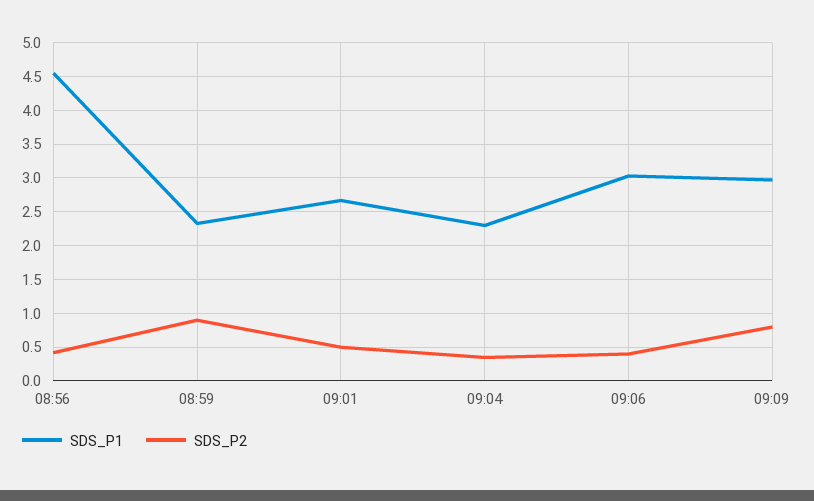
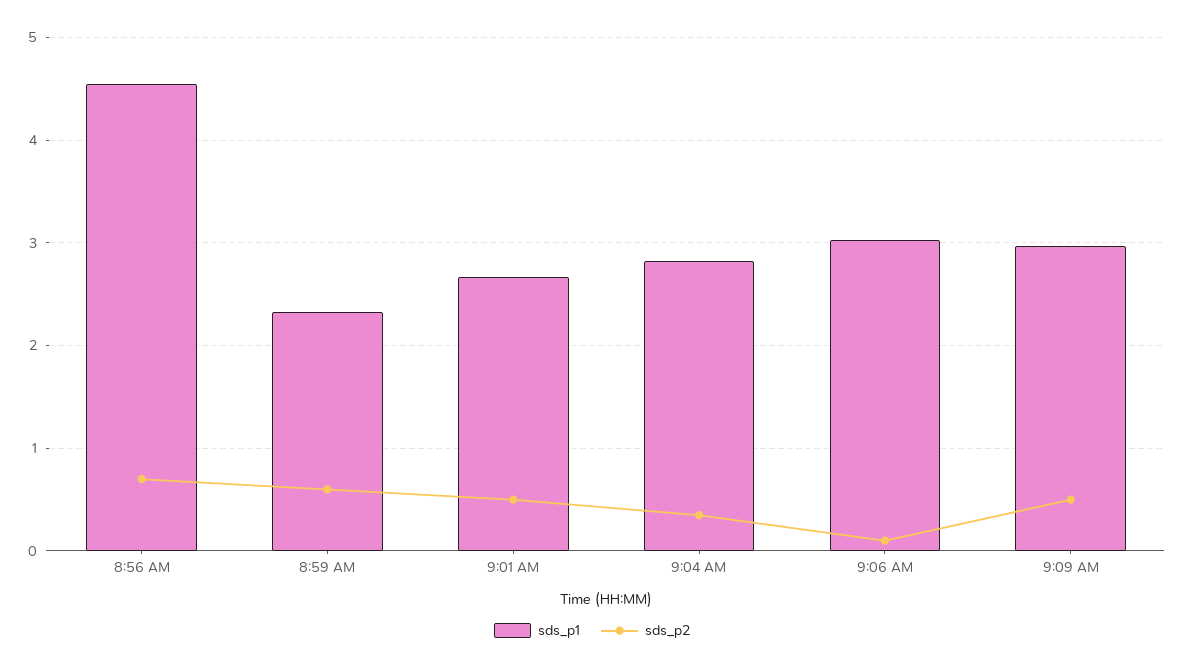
  {
    "SDS_P1": {
      "08:56": 4.6,
      "08:59": 2.3,
      "09:01": 2.7,
-     "09:04": 2.3,
+     "09:04": 2.8,
      "09:06": 3,
      "09:09": 3
    },
    "SDS_P2": {
-     "08:56": 0.4,
+     "08:56": 0.7,
-     "08:59": 0.9,
+     "08:59": 0.6,
      "09:01": 0.5,
      "09:04": 0.4,
-     "09:06": 0.4,
+     "09:06": 0.1,
-     "09:09": 0.8
+     "09:09": 0.5
    }
  }

